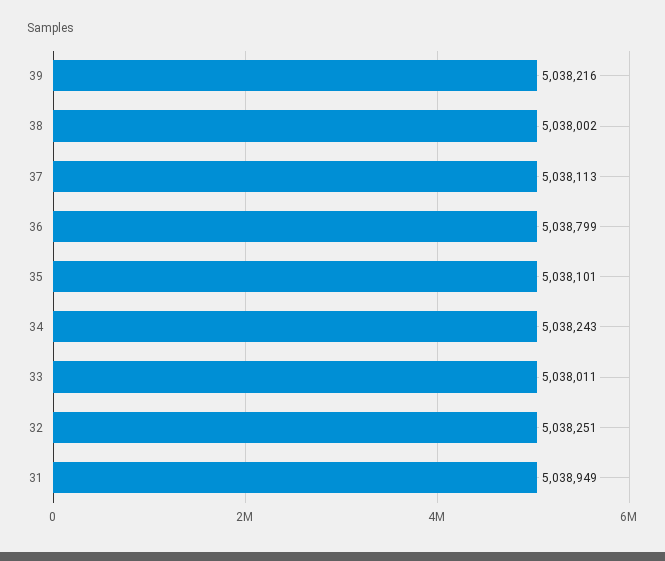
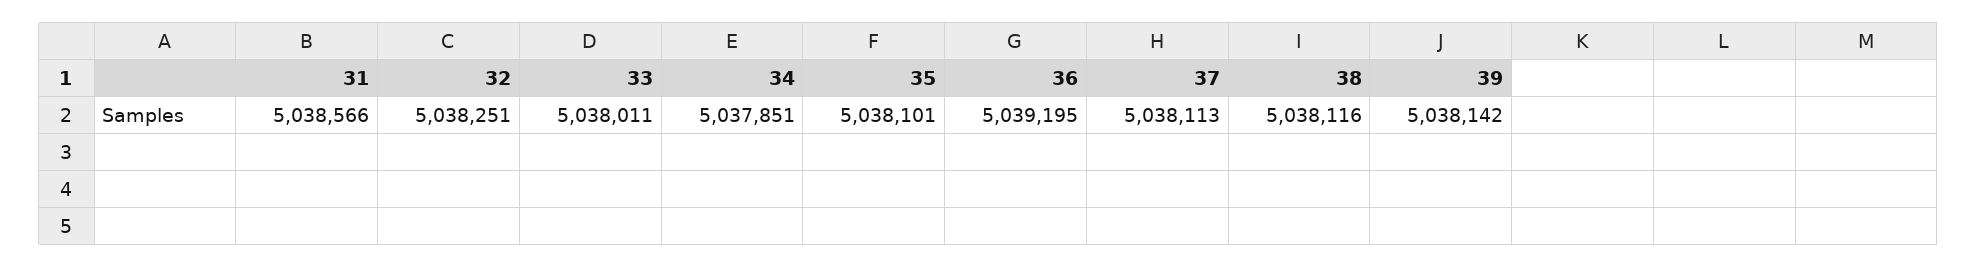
  {
-   "39": 5038216,
+   "39": 5038142,
-   "38": 5038002,
+   "38": 5038116,
    "37": 5038113,
-   "36": 5038799,
+   "36": 5039195,
    "35": 5038101,
-   "34": 5038243,
+   "34": 5037851,
    "33": 5038011,
    "32": 5038251,
-   "31": 5038949
+   "31": 5038566
  }

